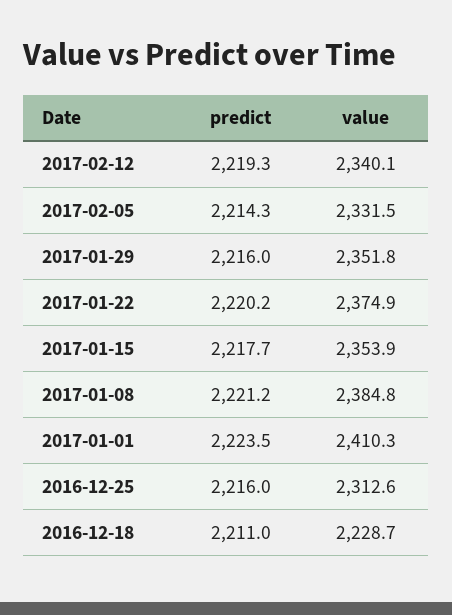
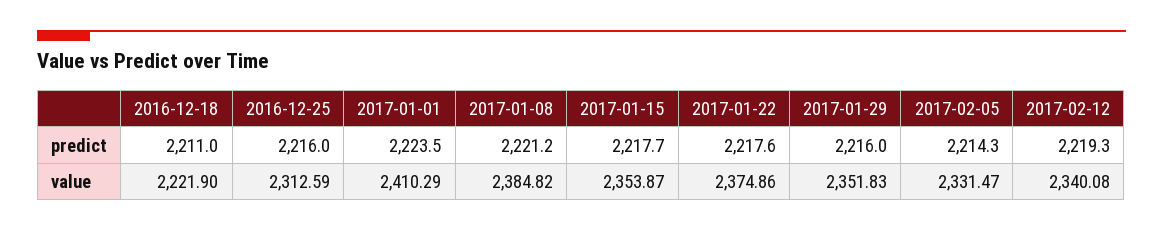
  {
    "predict": {
      "2017-02-12": 2219.3,
      "2017-02-05": 2214.3,
      "2017-01-29": 2216,
-     "2017-01-22": 2220.2,
+     "2017-01-22": 2217.6,
      "2017-01-15": 2217.7,
      "2017-01-08": 2221.2,
      "2017-01-01": 2223.5,
      "2016-12-25": 2216,
      "2016-12-18": 2211
    },
    "value": {
      "2017-02-12": 2340.08,
      "2017-02-05": 2331.47,
      "2017-01-29": 2351.83,
      "2017-01-22": 2374.86,
      "2017-01-15": 2353.87,
      "2017-01-08": 2384.82,
      "2017-01-01": 2410.29,
      "2016-12-25": 2312.59,
-     "2016-12-18": 2228.7
+     "2016-12-18": 2221.9
    }
  }

